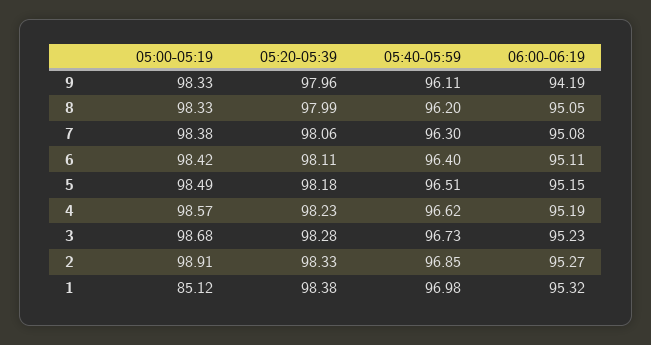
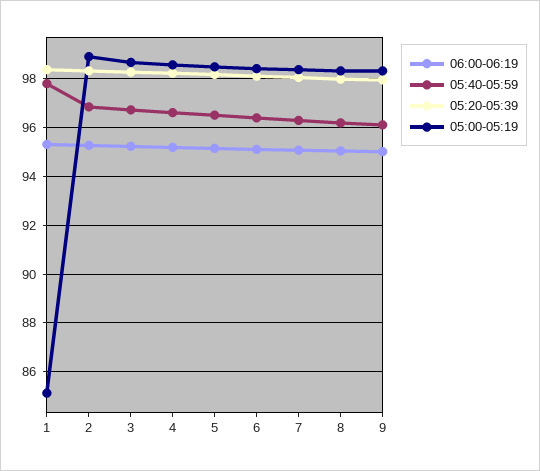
  {
    "05:00-05:19": {
      "9": 98.33,
      "8": 98.33,
      "7": 98.38,
      "6": 98.42,
      "5": 98.49,
      "4": 98.57,
      "3": 98.68,
      "2": 98.91,
      "1": 85.12
    },
    "05:20-05:39": {
      "9": 97.96,
      "8": 97.99,
      "7": 98.06,
      "6": 98.11,
      "5": 98.18,
      "4": 98.23,
      "3": 98.28,
      "2": 98.33,
      "1": 98.38
    },
    "05:40-05:59": {
      "9": 96.11,
      "8": 96.2,
      "7": 96.3,
      "6": 96.4,
      "5": 96.51,
      "4": 96.62,
      "3": 96.73,
      "2": 96.85,
-     "1": 96.98
+     "1": 97.75
    },
    "06:00-06:19": {
-     "9": 94.19,
+     "9": 95,
      "8": 95.05,
      "7": 95.08,
      "6": 95.11,
      "5": 95.15,
      "4": 95.19,
      "3": 95.23,
      "2": 95.27,
      "1": 95.32
    }
  }

